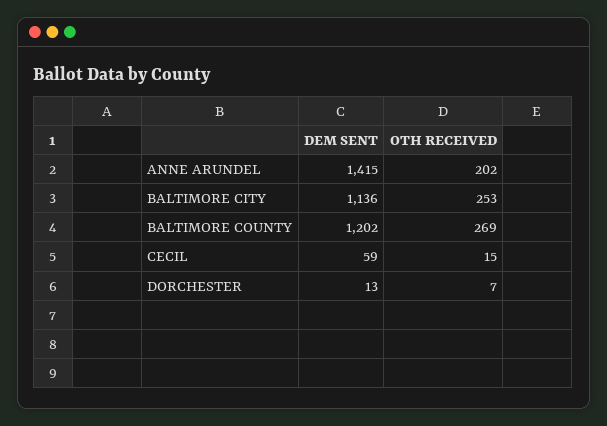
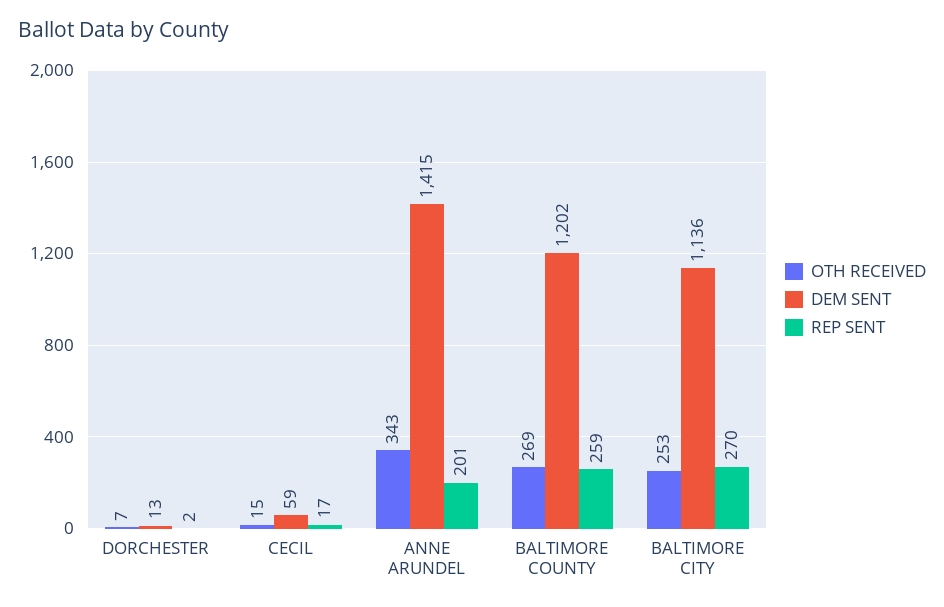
  {
    "DEM SENT": {
      "ANNE ARUNDEL": 1415,
      "BALTIMORE CITY": 1136,
      "BALTIMORE COUNTY": 1202,
      "CECIL": 59,
      "DORCHESTER": 13
    },
    "OTH RECEIVED": {
-     "ANNE ARUNDEL": 202,
+     "ANNE ARUNDEL": 343,
      "BALTIMORE CITY": 253,
      "BALTIMORE COUNTY": 269,
      "CECIL": 15,
      "DORCHESTER": 7
-   }
+   },
+   "REP SENT": {
+     "DORCHESTER": 2,
+     "CECIL": 17,
+     "ANNE ARUNDEL": 201,
+     "BALTIMORE COUNTY": 259,
+     "BALTIMORE CITY": 270
+   }
  }

